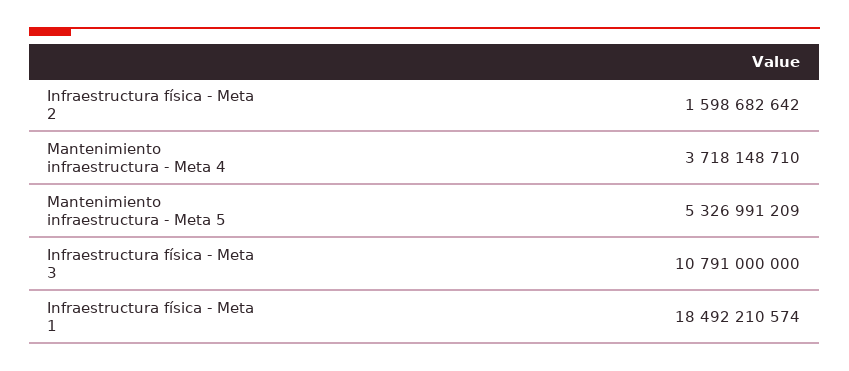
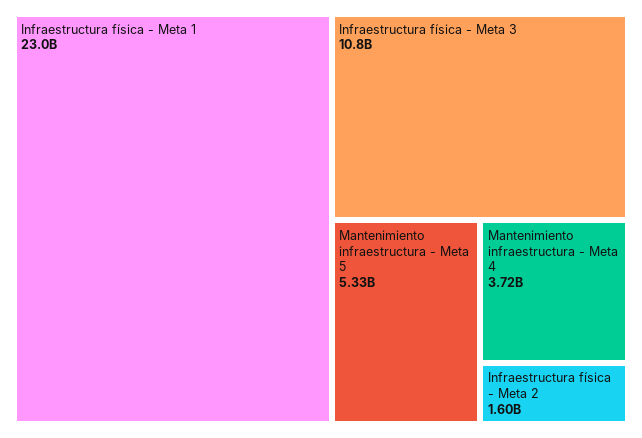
  {
    "Infraestructura física - Meta 2": 1598682642,
    "Mantenimiento infraestructura - Meta 4": 3718148710,
    "Mantenimiento infraestructura - Meta 5": 5326991209,
    "Infraestructura física - Meta 3": 10791000000,
-   "Infraestructura física - Meta 1": 18492210574
+   "Infraestructura física - Meta 1": 23000000000
  }

